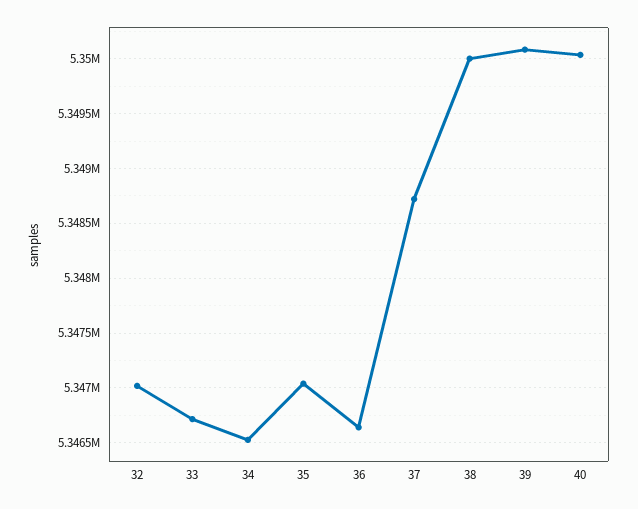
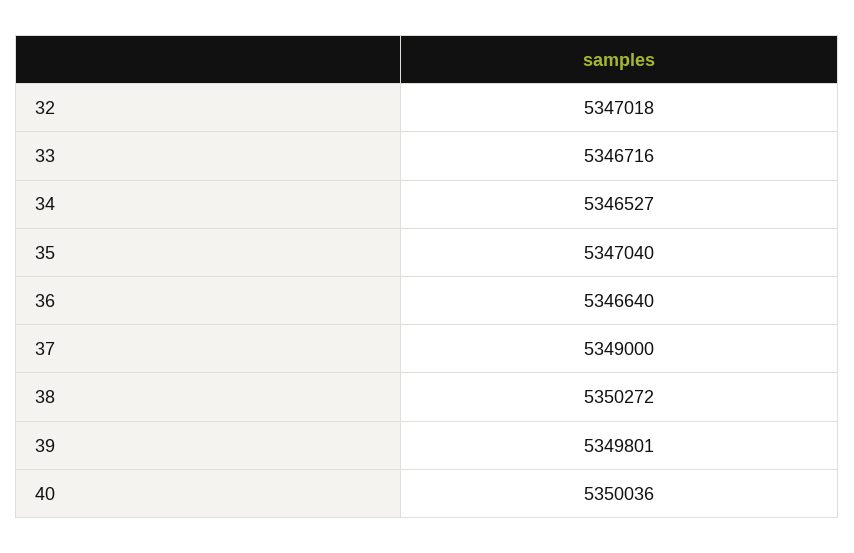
  {
    "32": 5347018,
    "33": 5346716,
    "34": 5346527,
    "35": 5347040,
    "36": 5346640,
-   "37": 5348700,
+   "37": 5349000,
-   "38": 5350000,
+   "38": 5350272,
-   "39": 5350100,
+   "39": 5349801,
    "40": 5350036
  }

